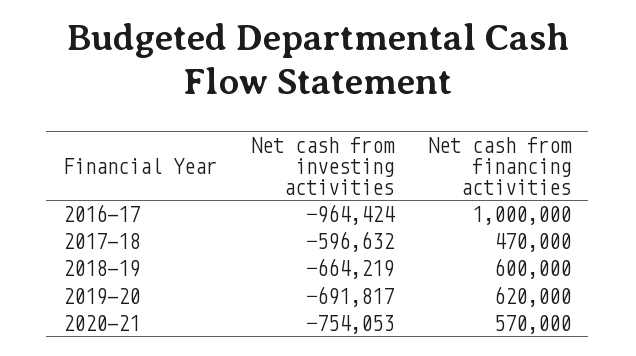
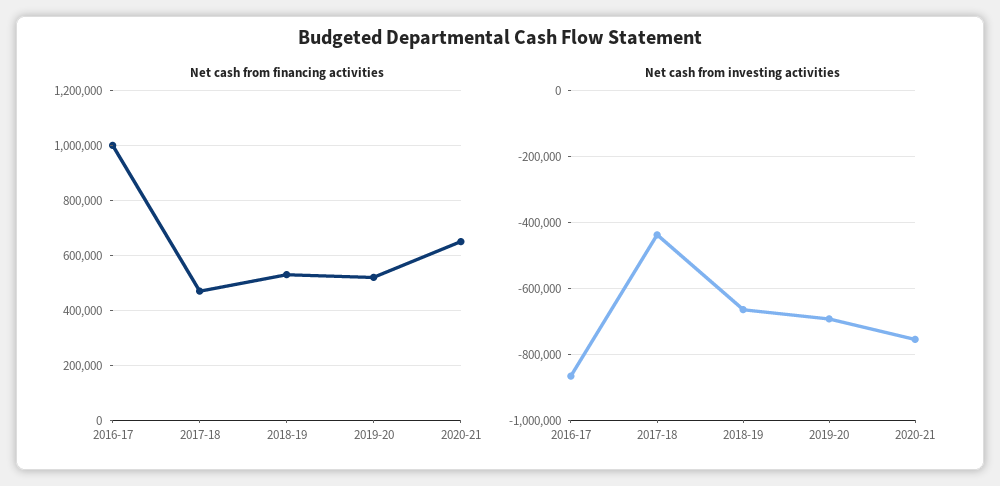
  {
    "Net cash from investing activities": {
-     "2016-17": -964424,
+     "2016-17": -860000,
-     "2017-18": -596632,
+     "2017-18": -440000,
      "2018-19": -664219,
      "2019-20": -691817,
      "2020-21": -754053
    },
    "Net cash from financing activities": {
      "2016-17": 1000000,
      "2017-18": 470000,
-     "2018-19": 600000,
+     "2018-19": 525000,
-     "2019-20": 620000,
+     "2019-20": 525000,
-     "2020-21": 570000
+     "2020-21": 650000
    }
  }

